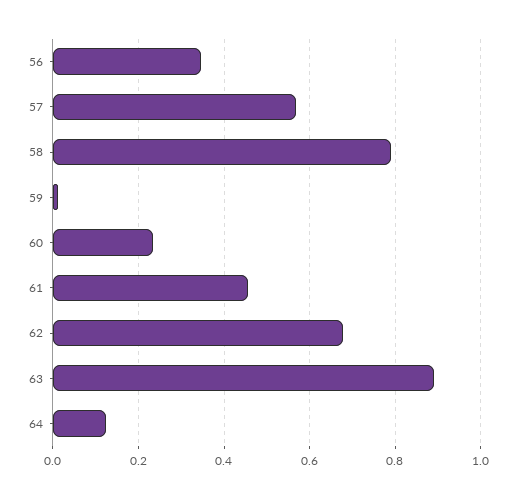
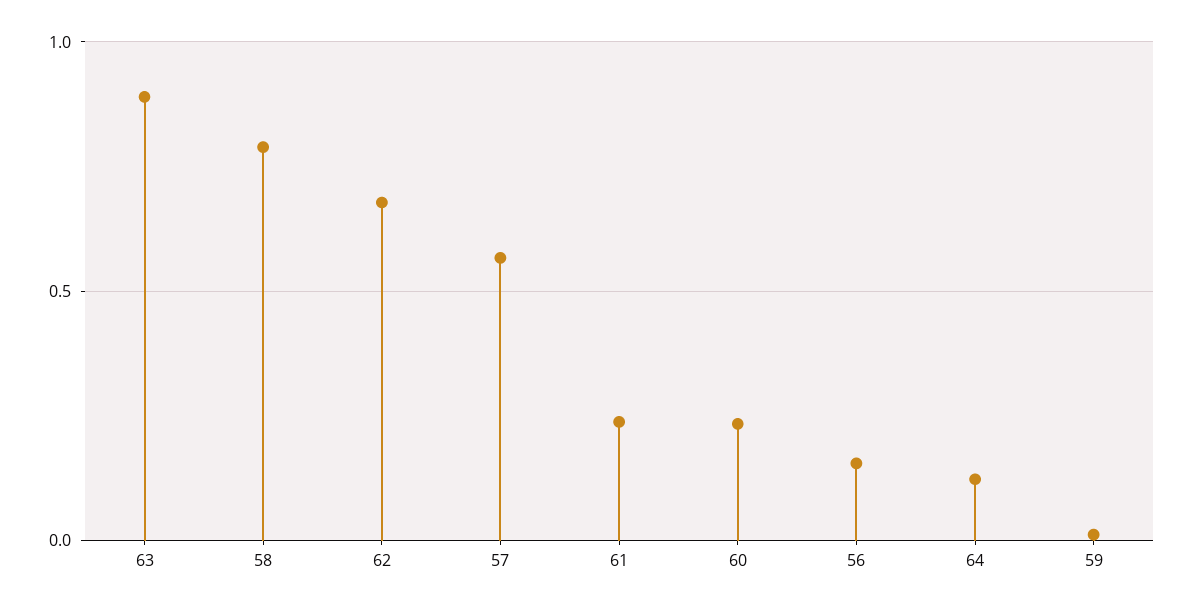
  {
-   "56": 0.34,
+   "56": 0.15,
    "57": 0.56,
    "58": 0.78,
    "59": 0.02,
    "60": 0.24,
-   "61": 0.46,
+   "61": 0.25,
    "62": 0.68,
    "63": 0.9,
    "64": 0.12
  }

